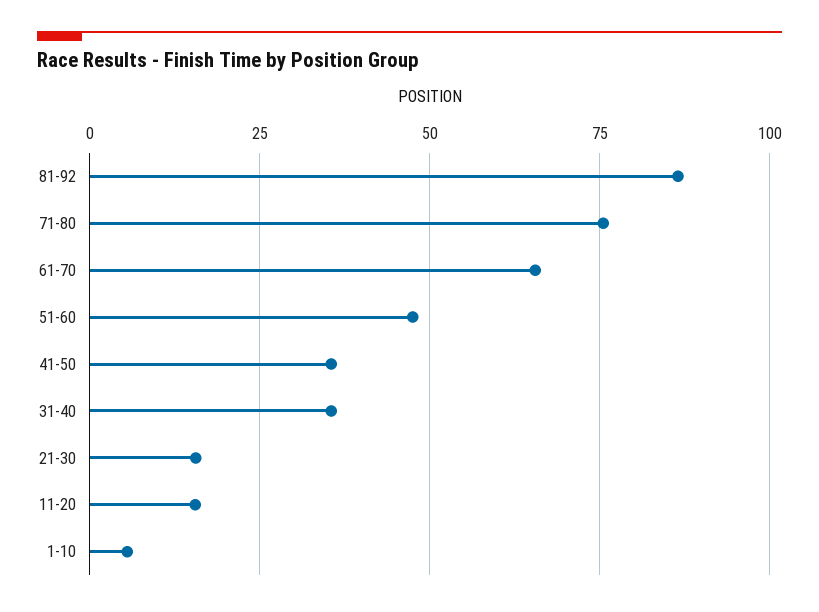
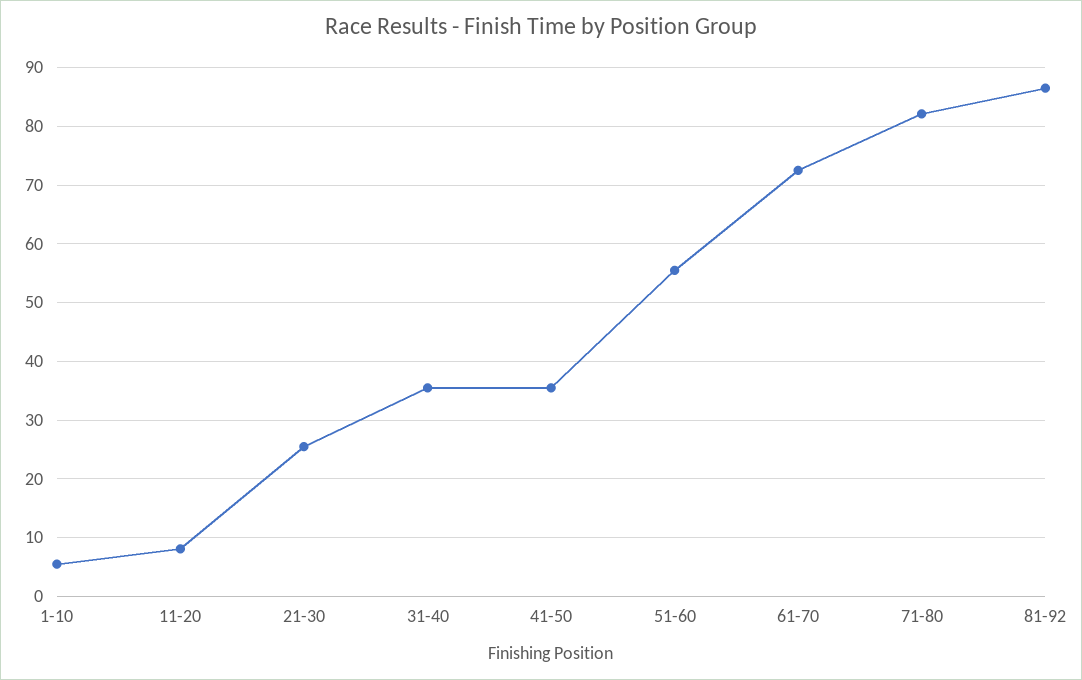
  {
    "81-92": 86,
-   "71-80": 75,
+   "71-80": 82,
-   "61-70": 65,
+   "61-70": 72,
-   "51-60": 47.5,
+   "51-60": 56,
    "41-50": 36,
    "31-40": 36,
-   "21-30": 15,
+   "21-30": 26,
-   "11-20": 15,
+   "11-20": 8,
    "1-10": 6
  }

